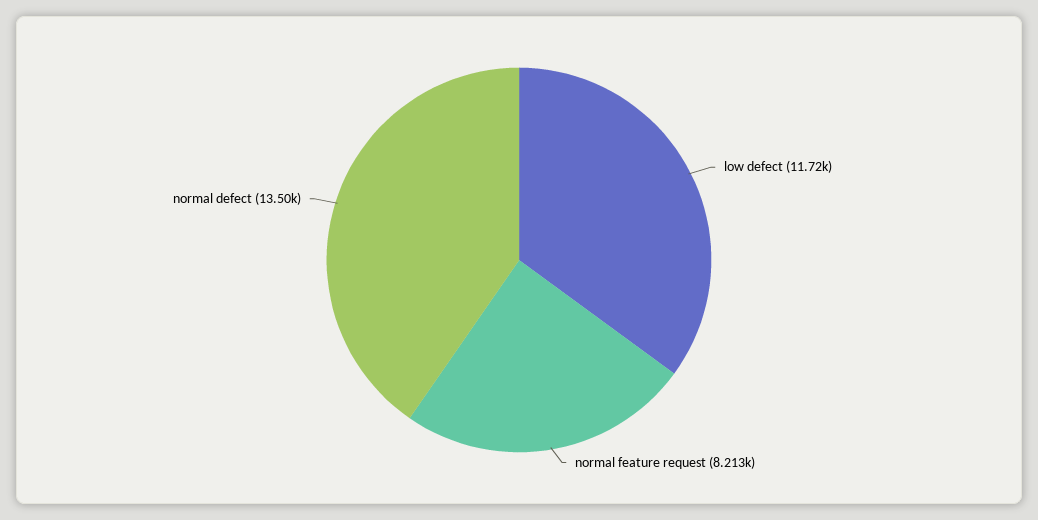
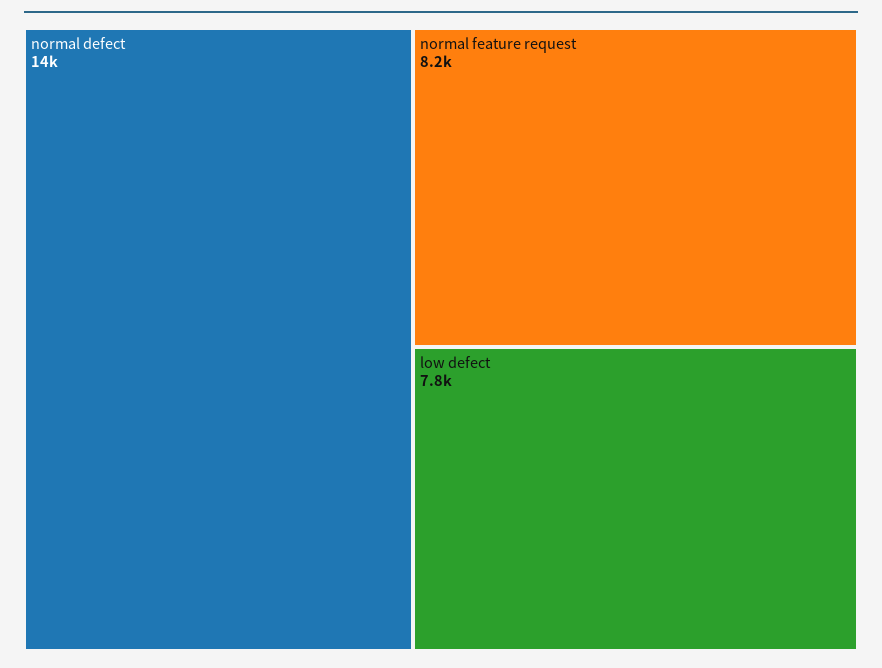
  {
-   "low defect": 11720,
+   "low defect": 7800,
    "normal feature request": 8213,
    "normal defect": 13500
  }

